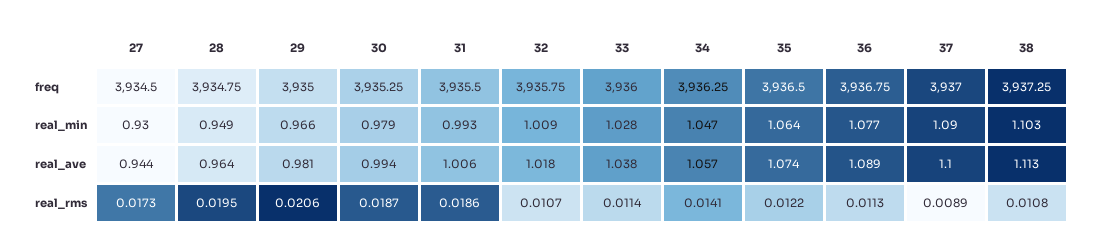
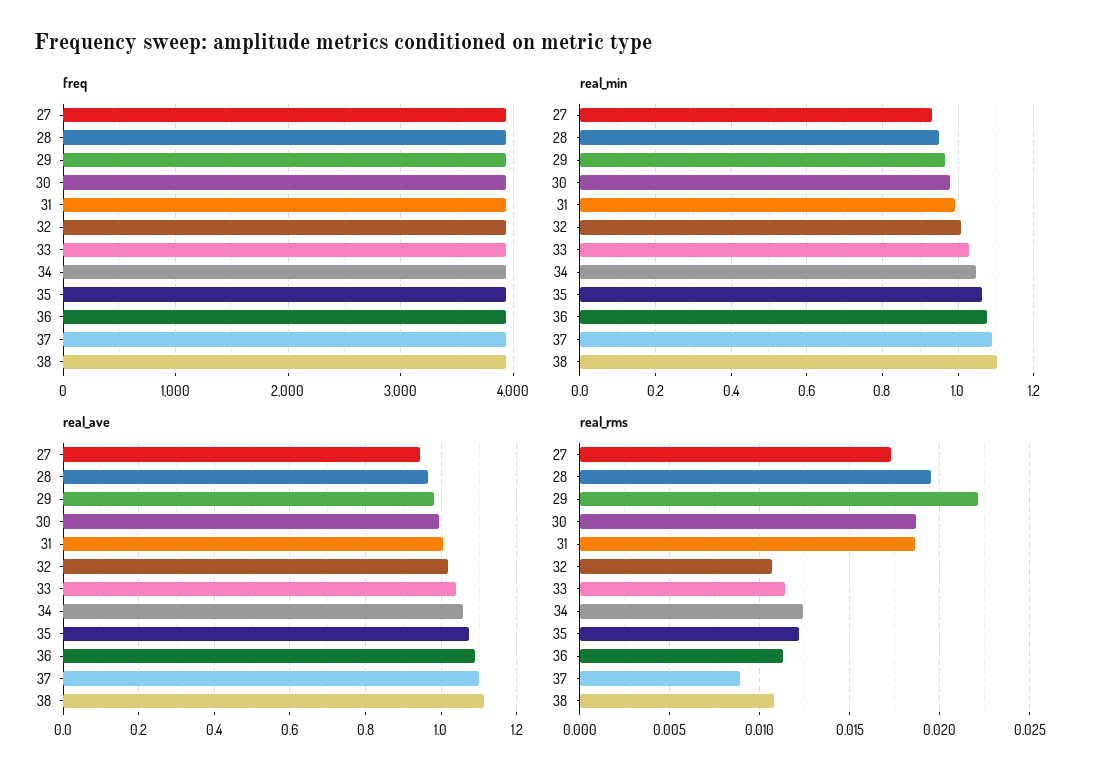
  {
    "freq": {
      "27": 3934.5,
      "28": 3934.75,
      "29": 3935,
      "30": 3935.25,
      "31": 3935.5,
      "32": 3935.75,
      "33": 3936,
      "34": 3936.25,
      "35": 3936.5,
      "36": 3936.75,
      "37": 3937,
      "38": 3937.25
    },
    "real_min": {
      "27": 0.93,
      "28": 0.949,
      "29": 0.966,
      "30": 0.979,
      "31": 0.993,
      "32": 1.009,
      "33": 1.028,
      "34": 1.047,
      "35": 1.064,
      "36": 1.077,
      "37": 1.09,
      "38": 1.103
    },
    "real_ave": {
      "27": 0.944,
      "28": 0.964,
      "29": 0.981,
      "30": 0.994,
      "31": 1.006,
      "32": 1.018,
      "33": 1.038,
      "34": 1.057,
      "35": 1.074,
      "36": 1.089,
      "37": 1.1,
      "38": 1.113
    },
    "real_rms": {
      "27": 0.0173,
      "28": 0.0195,
-     "29": 0.0206,
+     "29": 0.022,
      "30": 0.0187,
      "31": 0.0186,
      "32": 0.0107,
      "33": 0.0114,
-     "34": 0.0141,
+     "34": 0.0125,
      "35": 0.0122,
      "36": 0.0113,
      "37": 0.0089,
      "38": 0.0108
    }
  }

